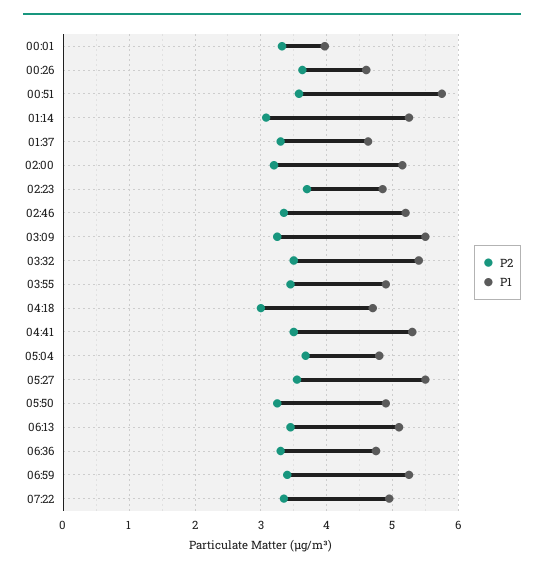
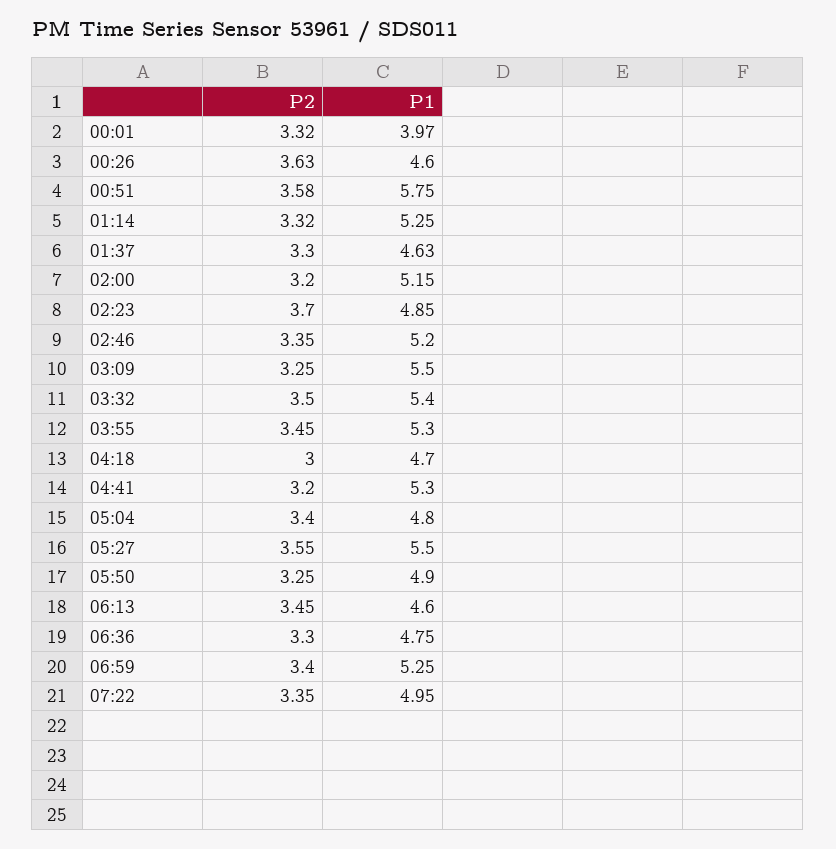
  {
    "P2": {
      "00:01": 3.32,
      "00:26": 3.63,
      "00:51": 3.58,
-     "01:14": 3.1,
+     "01:14": 3.32,
      "01:37": 3.3,
      "02:00": 3.2,
      "02:23": 3.7,
      "02:46": 3.35,
      "03:09": 3.25,
      "03:32": 3.5,
      "03:55": 3.45,
      "04:18": 3,
-     "04:41": 3.5,
+     "04:41": 3.2,
-     "05:04": 3.7,
+     "05:04": 3.4,
      "05:27": 3.55,
      "05:50": 3.25,
      "06:13": 3.45,
      "06:36": 3.3,
      "06:59": 3.4,
      "07:22": 3.35
    },
    "P1": {
      "00:01": 3.97,
      "00:26": 4.6,
      "00:51": 5.75,
      "01:14": 5.25,
      "01:37": 4.63,
      "02:00": 5.15,
      "02:23": 4.85,
      "02:46": 5.2,
      "03:09": 5.5,
      "03:32": 5.4,
-     "03:55": 4.9,
+     "03:55": 5.3,
      "04:18": 4.7,
      "04:41": 5.3,
      "05:04": 4.8,
      "05:27": 5.5,
      "05:50": 4.9,
-     "06:13": 5.1,
+     "06:13": 4.6,
      "06:36": 4.75,
      "06:59": 5.25,
      "07:22": 4.95
    }
  }

